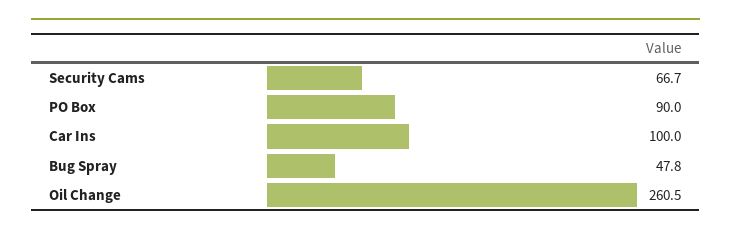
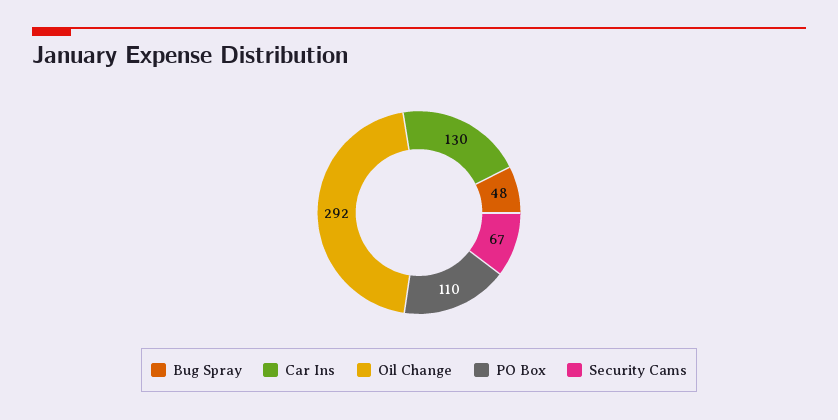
  {
    "Security Cams": 66.7,
-   "PO Box": 90,
+   "PO Box": 110,
-   "Car Ins": 100,
+   "Car Ins": 130,
    "Bug Spray": 47.8,
-   "Oil Change": 260.5
+   "Oil Change": 292
  }

